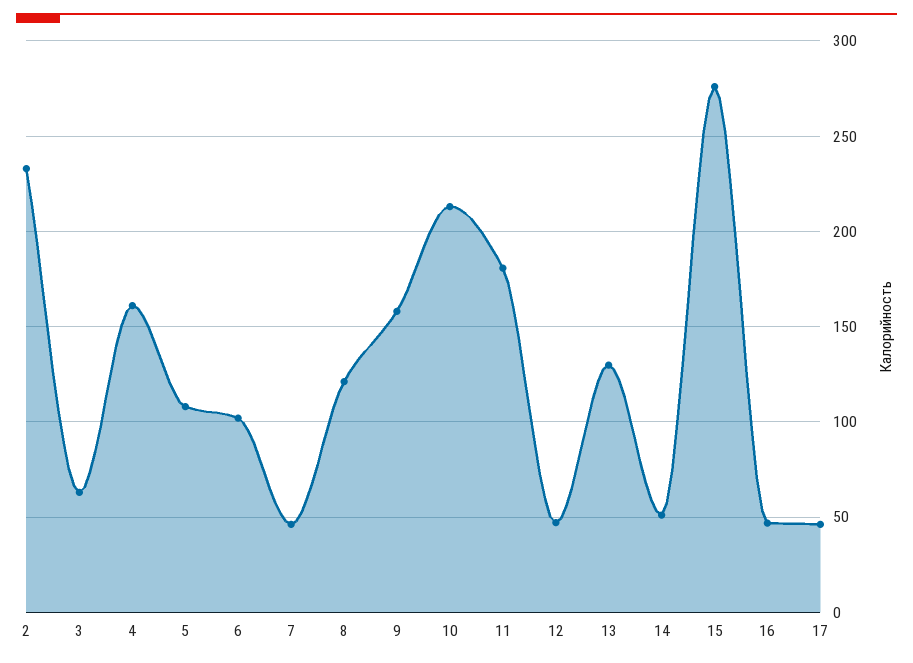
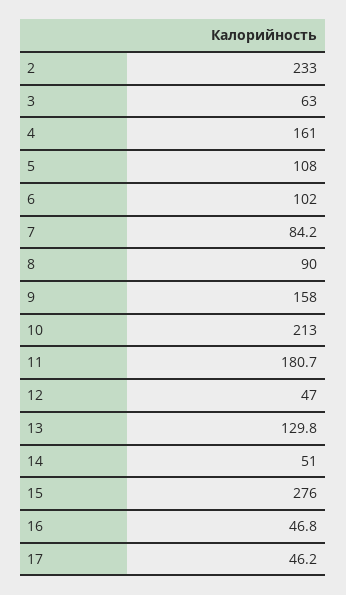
  {
    "2": 233,
    "3": 63,
    "4": 161,
    "5": 108,
    "6": 102,
-   "7": 45,
+   "7": 84.2,
-   "8": 120,
+   "8": 90,
    "9": 158,
    "10": 213,
    "11": 180.7,
    "12": 47,
    "13": 129.8,
    "14": 51,
    "15": 276,
    "16": 46.8,
    "17": 46.2
  }

